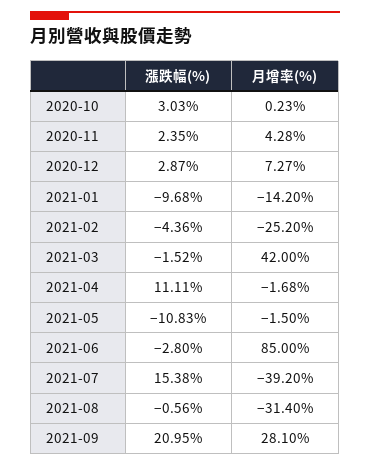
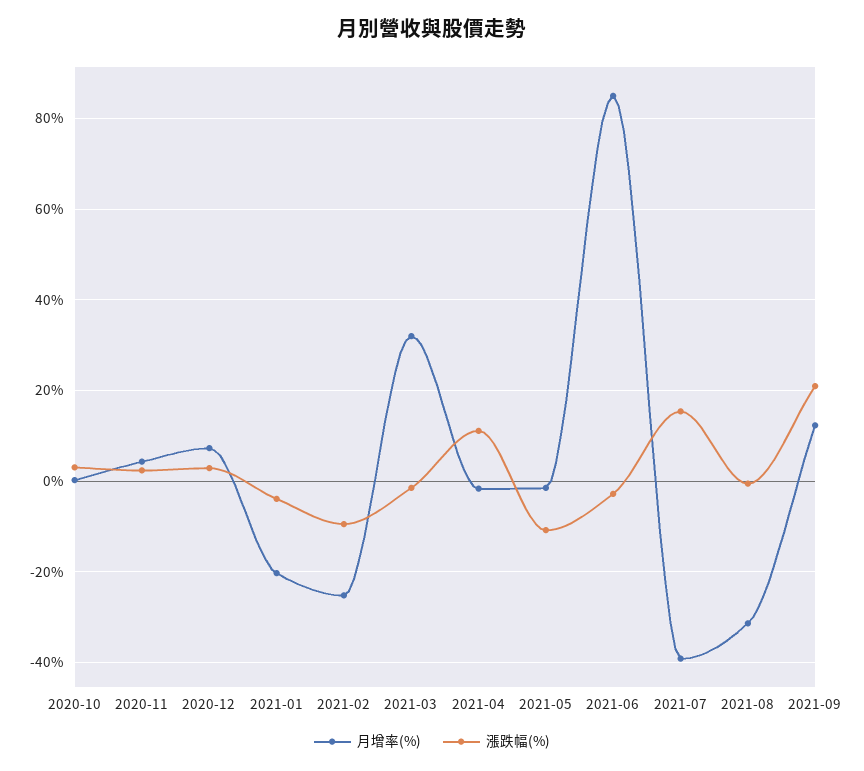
  {
    "漲跌幅(%)": {
      "2020-10": 3.03,
      "2020-11": 2.35,
      "2020-12": 2.87,
-     "2021-01": -9.68,
+     "2021-01": -4,
-     "2021-02": -4.36,
+     "2021-02": -10,
      "2021-03": -1.52,
      "2021-04": 11.11,
      "2021-05": -10.83,
      "2021-06": -2.8,
      "2021-07": 15.38,
      "2021-08": -0.56,
      "2021-09": 20.95
    },
    "月增率(%)": {
      "2020-10": 0.23,
      "2020-11": 4.28,
      "2020-12": 7.27,
-     "2021-01": -14.2,
+     "2021-01": -20,
      "2021-02": -25.2,
-     "2021-03": 42,
+     "2021-03": 32,
      "2021-04": -1.68,
      "2021-05": -1.5,
      "2021-06": 85,
      "2021-07": -39.2,
      "2021-08": -31.4,
-     "2021-09": 28.1
+     "2021-09": 12
    }
  }

